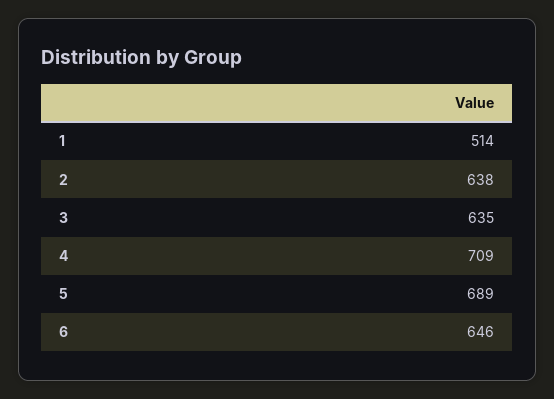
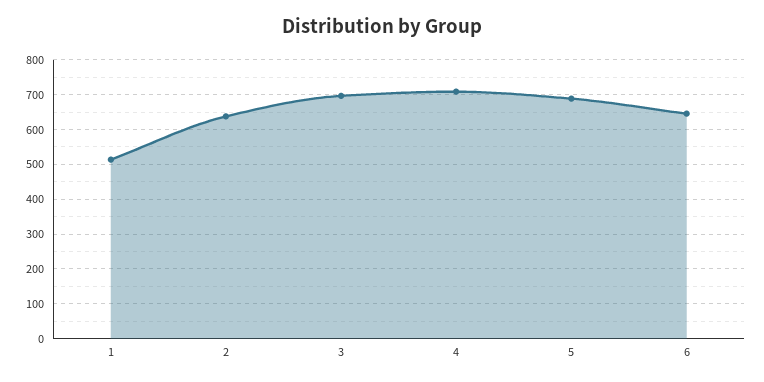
  {
    "1": 514,
    "2": 638,
-   "3": 635,
+   "3": 700,
    "4": 709,
    "5": 689,
    "6": 646
  }

